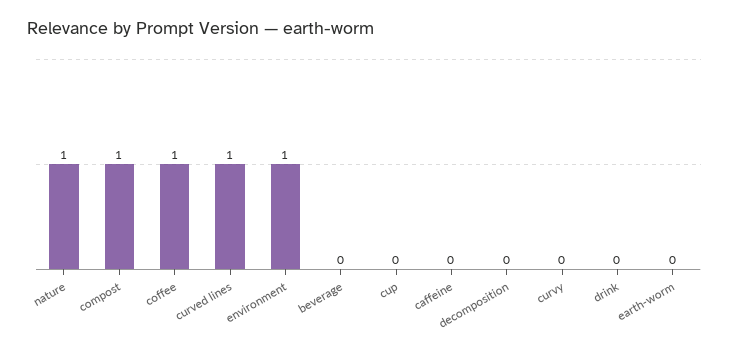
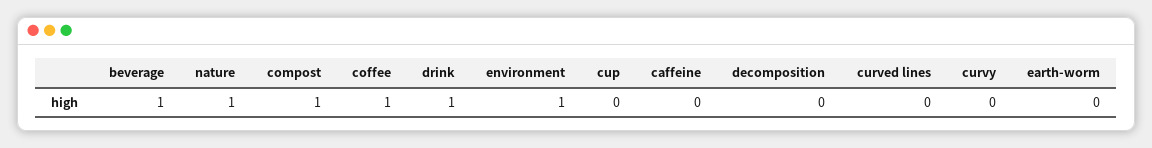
  {
    "nature": 1,
    "compost": 1,
    "coffee": 1,
-   "curved lines": 1,
+   "curved lines": 0,
    "environment": 1,
-   "beverage": 0,
+   "beverage": 1,
    "cup": 0,
    "caffeine": 0,
    "decomposition": 0,
    "curvy": 0,
-   "drink": 0,
+   "drink": 1,
    "earth-worm": 0
  }

